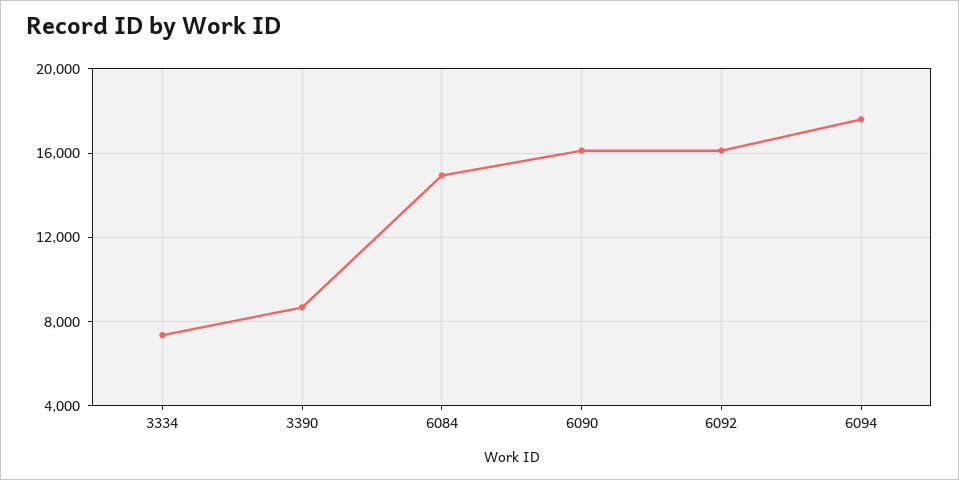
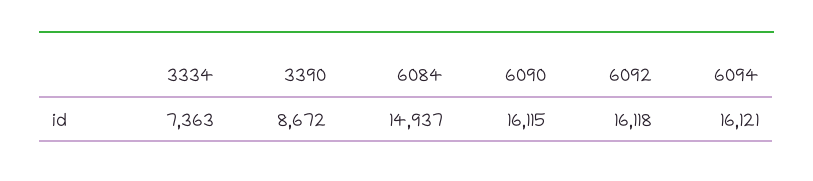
  {
    "3334": 7363,
    "3390": 8672,
    "6084": 14937,
    "6090": 16115,
    "6092": 16118,
-   "6094": 17500
+   "6094": 16121
  }

